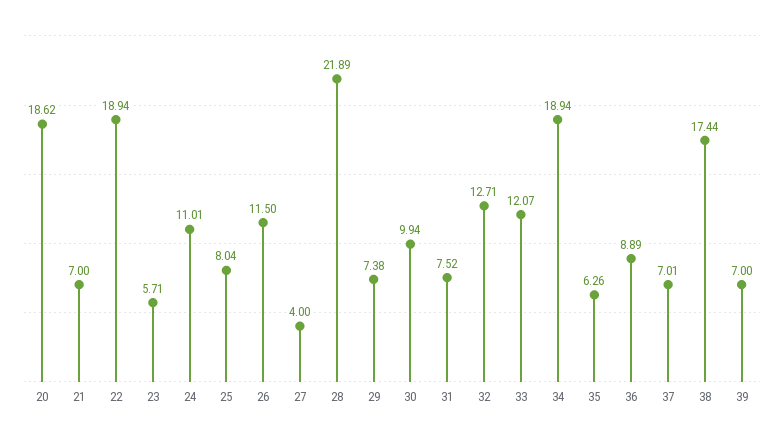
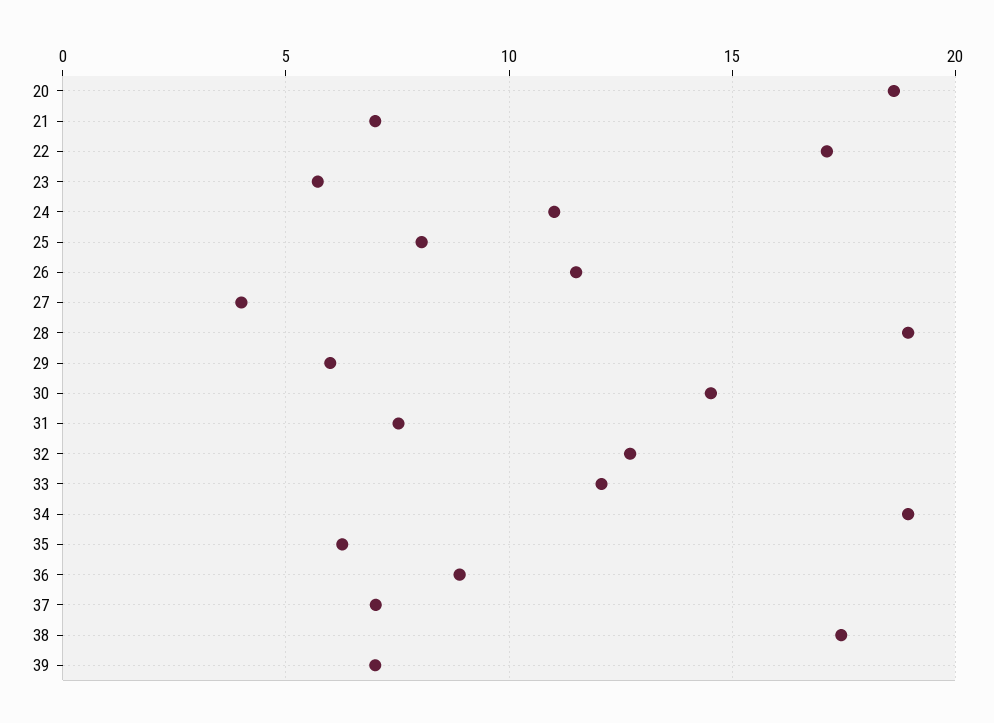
  {
    "20": 18.62,
    "21": 7,
-   "22": 18.94,
+   "22": 17,
    "23": 5.71,
    "24": 11.01,
    "25": 8.04,
    "26": 11.5,
    "27": 4,
-   "28": 21.89,
+   "28": 19,
-   "29": 7.38,
+   "29": 6,
-   "30": 9.94,
+   "30": 14.5,
    "31": 7.52,
    "32": 12.71,
    "33": 12.07,
    "34": 18.94,
    "35": 6.26,
    "36": 8.89,
    "37": 7.01,
    "38": 17.44,
    "39": 7
  }

